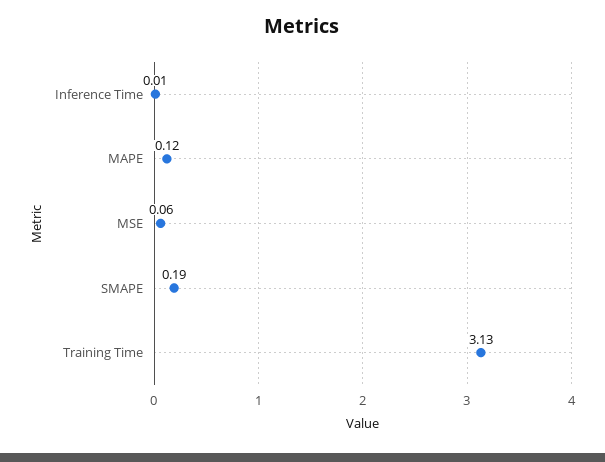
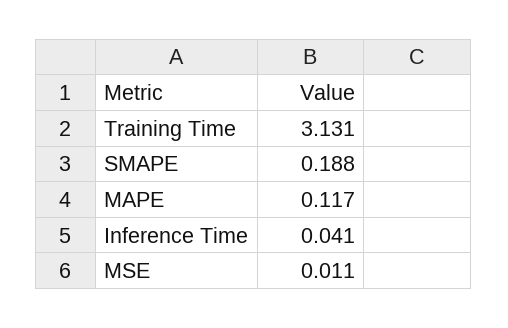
  {
-   "Inference Time": 0.01,
+   "Inference Time": 0.041,
    "MAPE": 0.117,
-   "MSE": 0.06,
+   "MSE": 0.011,
    "SMAPE": 0.188,
    "Training Time": 3.131
  }

